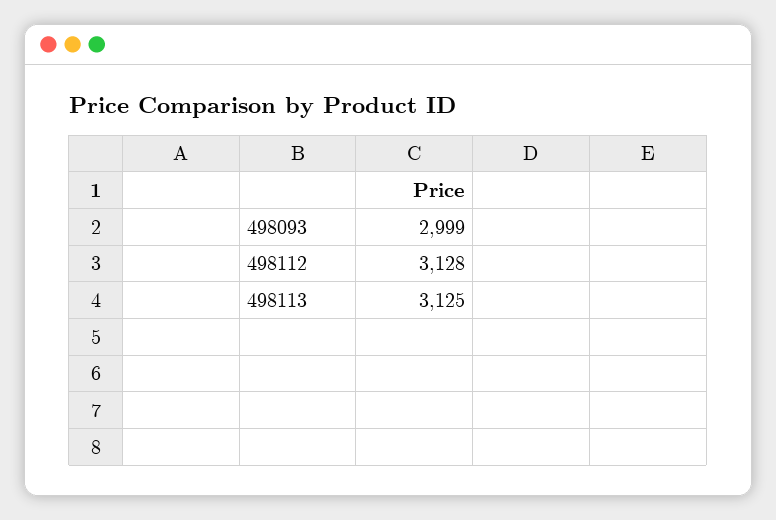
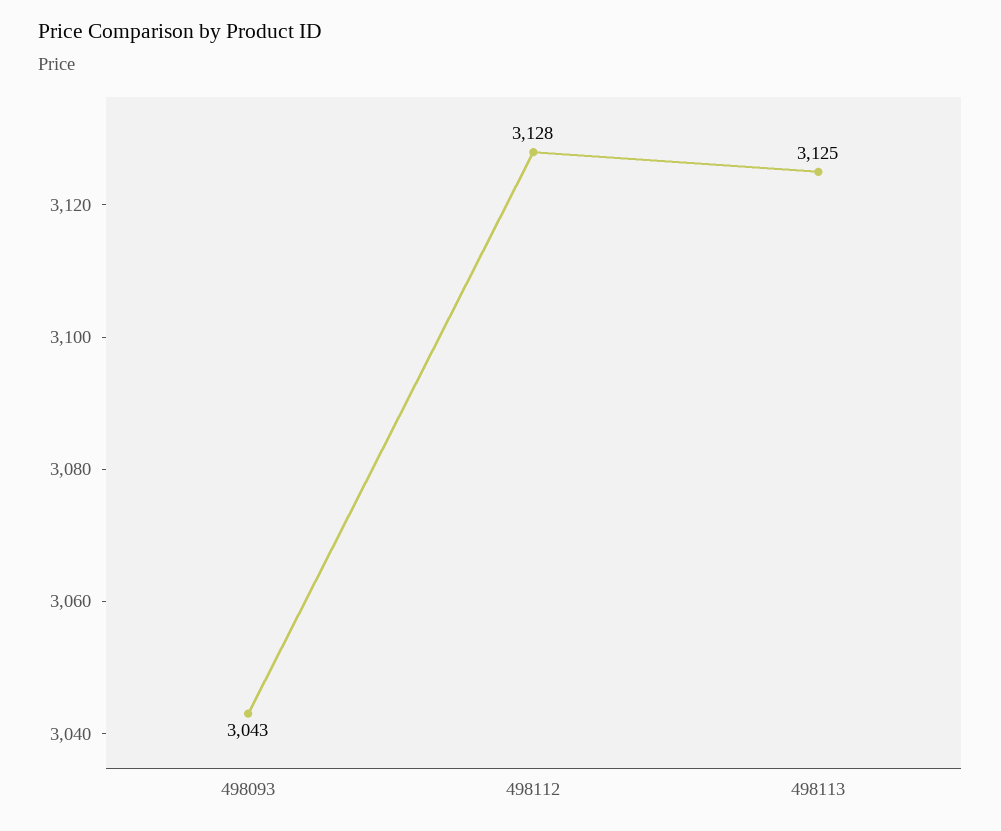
  {
-   "498093": 2999,
+   "498093": 3043,
    "498112": 3128,
    "498113": 3125
  }

